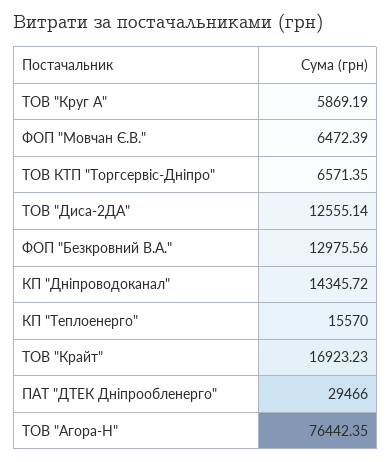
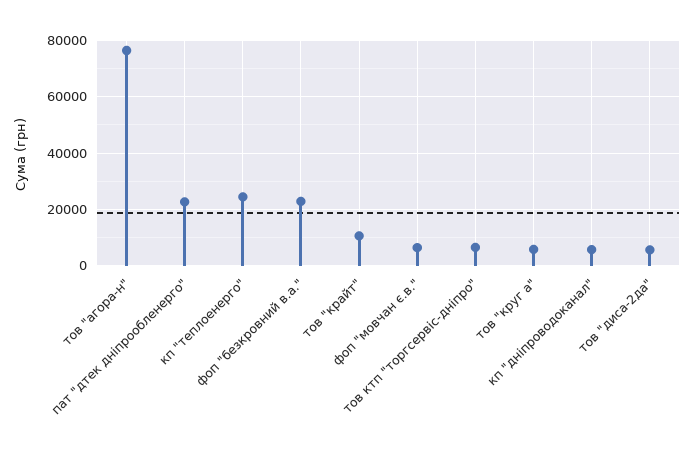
  {
    "ТОВ \"Круг А\"": 5869.19,
    "ФОП \"Мовчан Є.В.\"": 6472.39,
    "ТОВ КТП \"Торгсервіс-Дніпро\"": 6571.35,
-   "ТОВ \"Диса-2ДА\"": 12555.14,
+   "ТОВ \"Диса-2ДА\"": 5000,
-   "ФОП \"Безкровний В.А.\"": 12975.56,
+   "ФОП \"Безкровний В.А.\"": 22500,
-   "КП \"Дніпроводоканал\"": 14345.72,
+   "КП \"Дніпроводоканал\"": 5000,
-   "КП \"Теплоенерго\"": 15570,
+   "КП \"Теплоенерго\"": 25000,
-   "ТОВ \"Крайт\"": 16923.23,
+   "ТОВ \"Крайт\"": 10000,
-   "ПАТ \"ДТЕК Дніпрообленерго\"": 29466,
+   "ПАТ \"ДТЕК Дніпрообленерго\"": 22500,
    "ТОВ \"Агора-Н\"": 76442.35
  }

